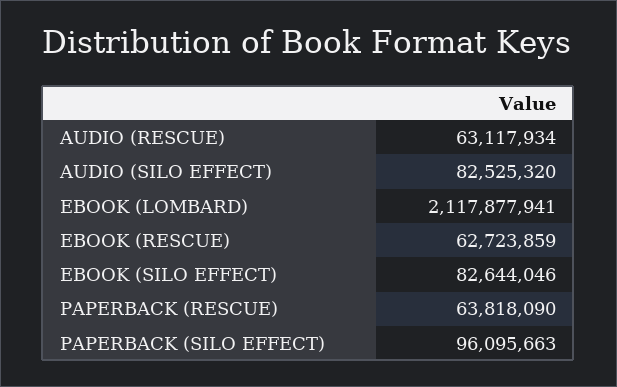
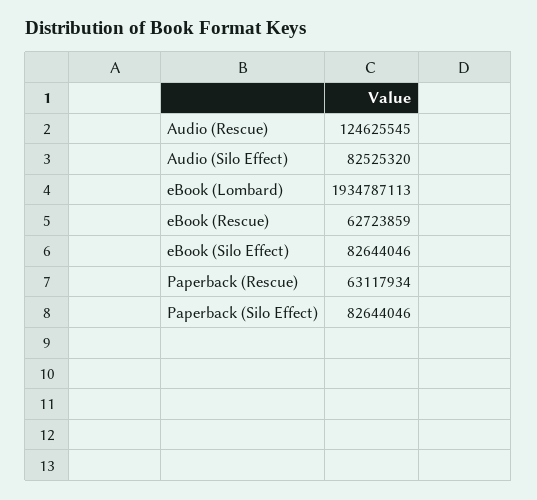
  {
-   "AUDIO (RESCUE)": 63117934,
+   "AUDIO (RESCUE)": 124625545,
    "AUDIO (SILO EFFECT)": 82525320,
-   "EBOOK (LOMBARD)": 2117877941,
+   "EBOOK (LOMBARD)": 1934787113,
    "EBOOK (RESCUE)": 62723859,
    "EBOOK (SILO EFFECT)": 82644046,
-   "PAPERBACK (RESCUE)": 63818090,
+   "PAPERBACK (RESCUE)": 63117934,
-   "PAPERBACK (SILO EFFECT)": 96095663
+   "PAPERBACK (SILO EFFECT)": 82644046
  }

